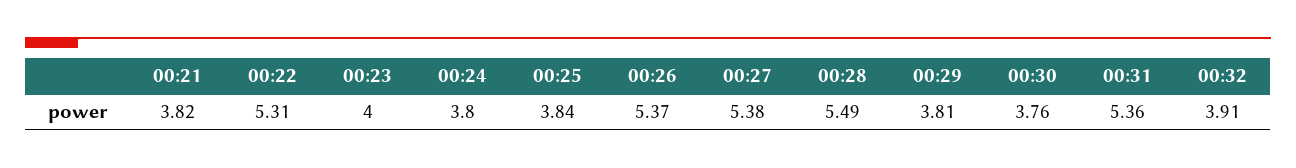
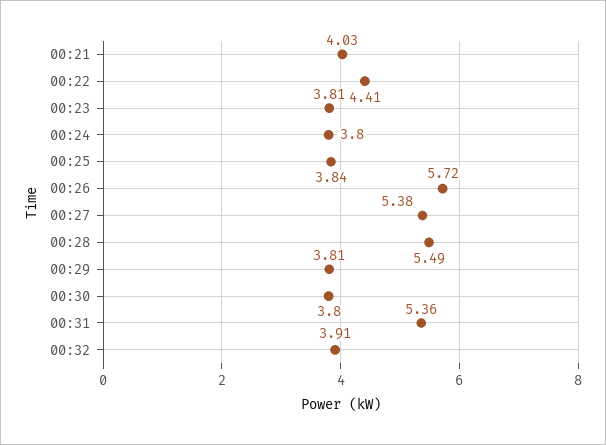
  {
-   "00:21": 3.82,
+   "00:21": 4.03,
-   "00:22": 5.31,
+   "00:22": 4.41,
-   "00:23": 4,
+   "00:23": 3.81,
    "00:24": 3.8,
    "00:25": 3.84,
-   "00:26": 5.37,
+   "00:26": 5.72,
    "00:27": 5.38,
    "00:28": 5.49,
    "00:29": 3.81,
-   "00:30": 3.76,
+   "00:30": 3.8,
    "00:31": 5.36,
    "00:32": 3.91
  }

